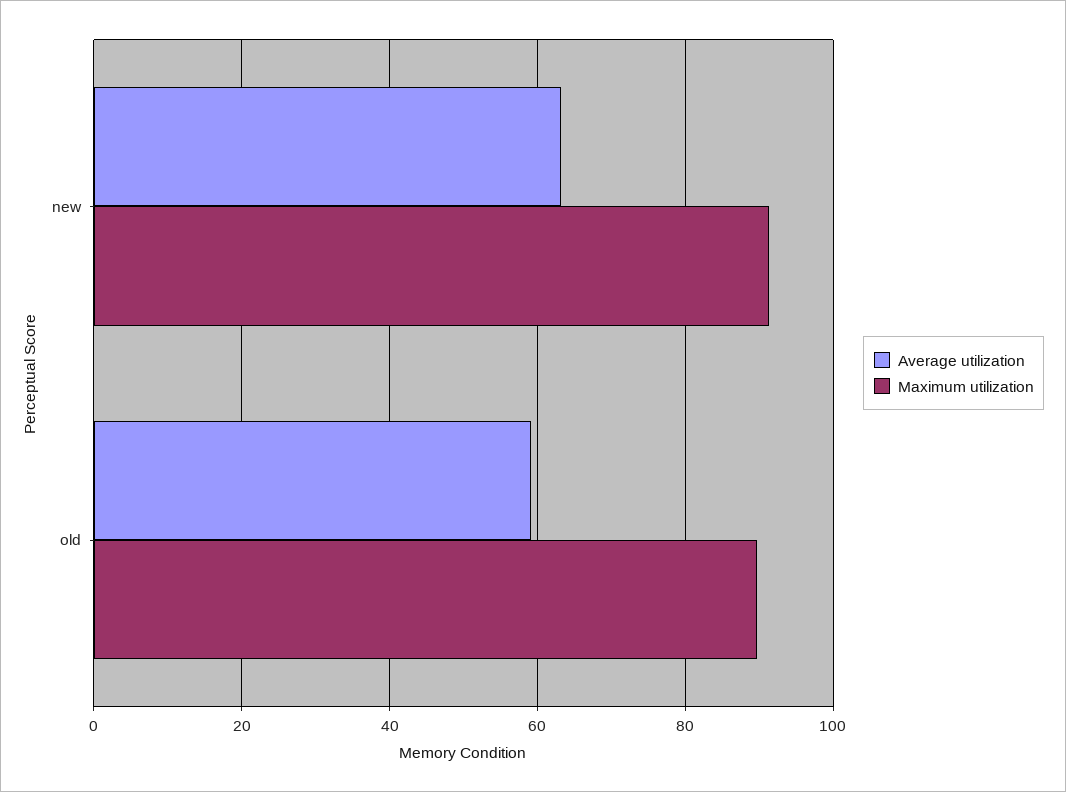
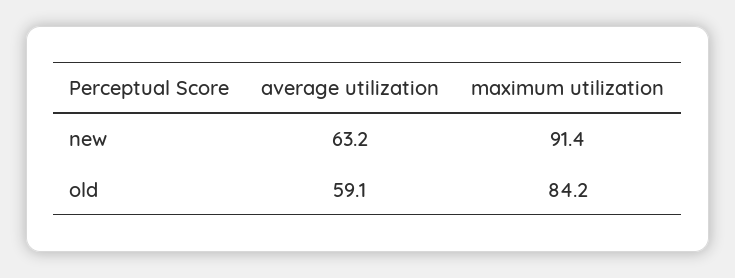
  {
    "Average utilization": {
      "new": 63.2,
      "old": 59.1
    },
    "Maximum utilization": {
      "new": 91.4,
-     "old": 90
+     "old": 84.2
    }
  }

